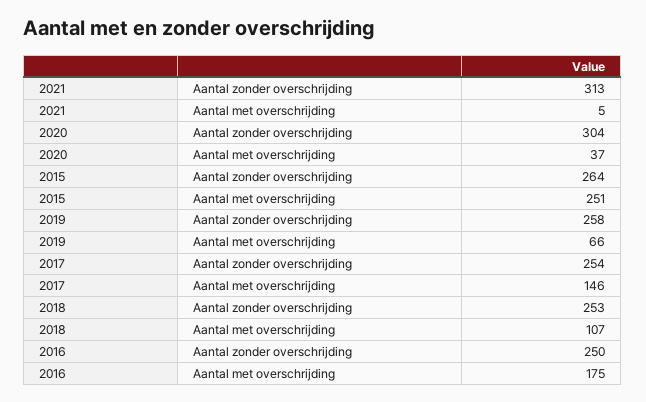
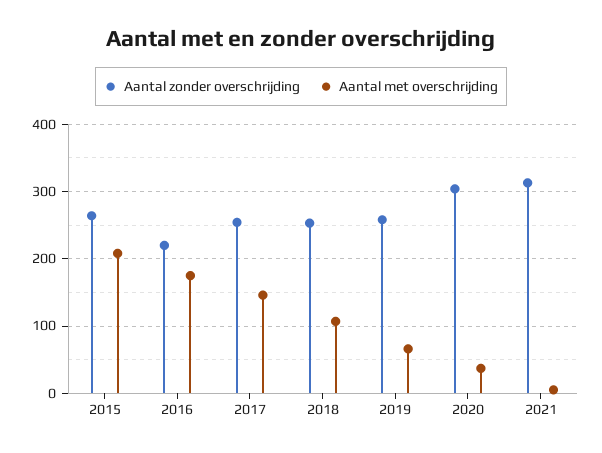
  {
    "Aantal zonder overschrijding": {
      "2021": 313,
      "2020": 304,
      "2015": 264,
      "2019": 258,
      "2017": 254,
      "2018": 253,
-     "2016": 250
+     "2016": 220
    },
    "Aantal met overschrijding": {
      "2021": 5,
      "2020": 37,
-     "2015": 251,
+     "2015": 210,
      "2019": 66,
      "2017": 146,
      "2018": 107,
      "2016": 175
    }
  }

